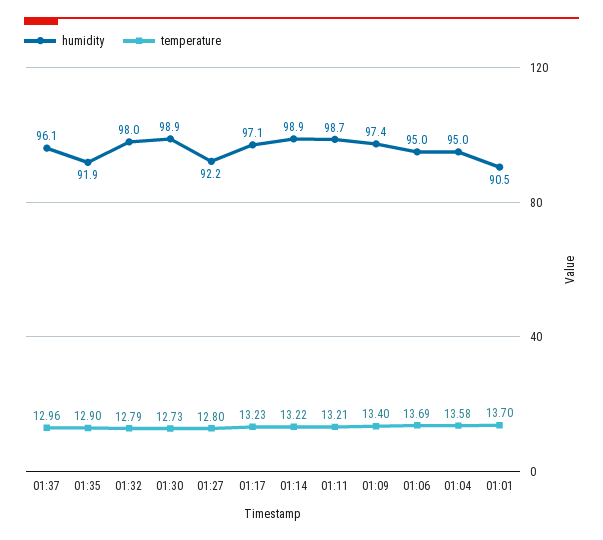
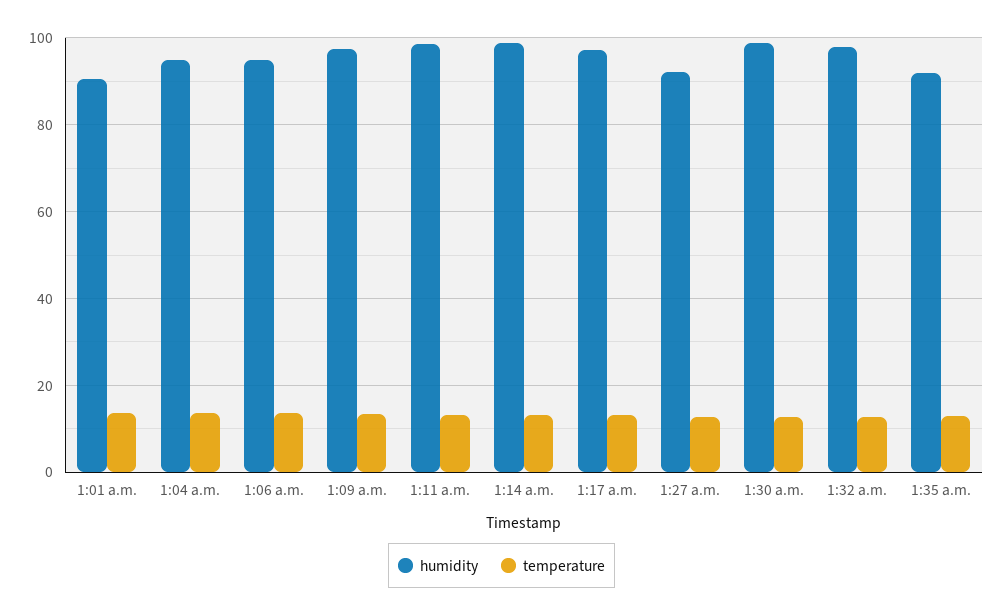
  {
    "humidity": {
-     "01:37": 96.1,
      "01:35": 91.9,
      "01:32": 98,
      "01:30": 98.9,
      "01:27": 92.2,
      "01:17": 97.1,
      "01:14": 98.9,
      "01:11": 98.7,
      "01:09": 97.4,
      "01:06": 95,
      "01:04": 95,
      "01:01": 90.5
    },
    "temperature": {
-     "01:37": 12.96,
      "01:35": 12.9,
      "01:32": 12.79,
      "01:30": 12.73,
      "01:27": 12.8,
      "01:17": 13.23,
      "01:14": 13.22,
      "01:11": 13.21,
      "01:09": 13.4,
      "01:06": 13.69,
      "01:04": 13.58,
      "01:01": 13.7
    }
  }

